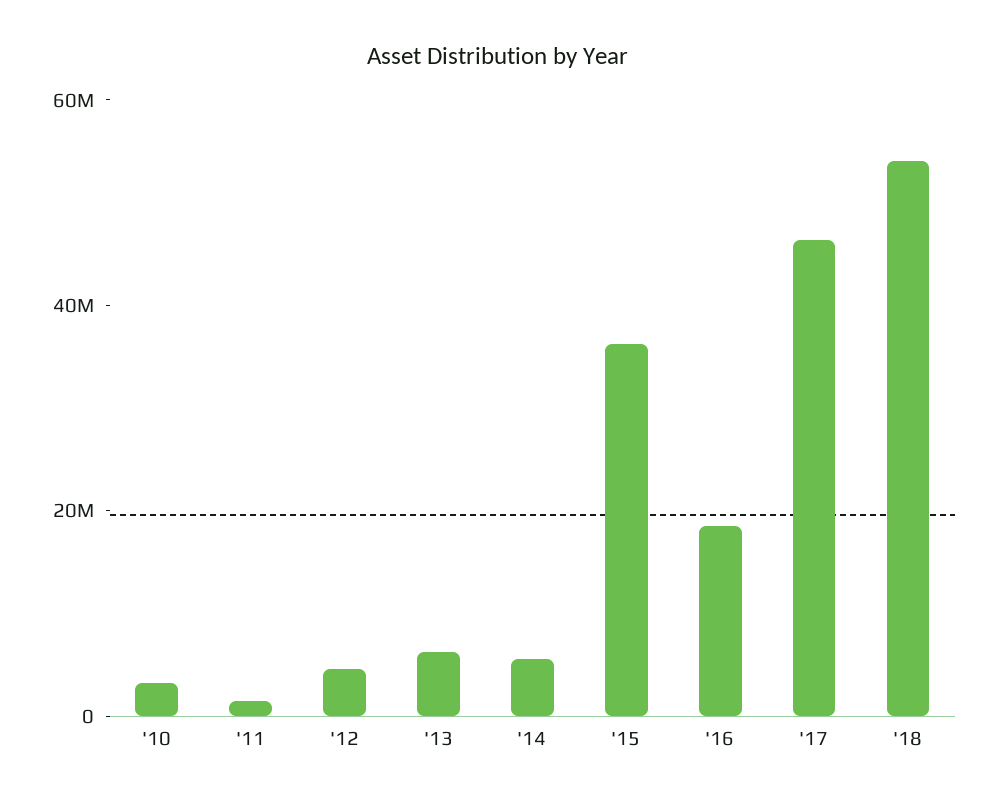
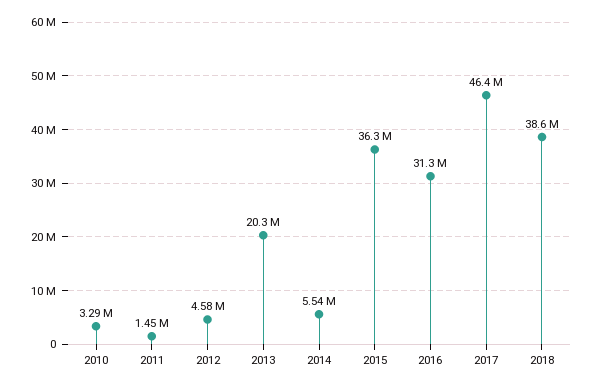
  {
    "'10": 3290000,
    "'11": 1450000,
    "'12": 4580000,
-   "'13": 5000000,
+   "'13": 20300000,
    "'14": 5540000,
    "'15": 36300000,
-   "'16": 20000000,
+   "'16": 31300000,
    "'17": 46400000,
-   "'18": 55000000
+   "'18": 38600000
  }

